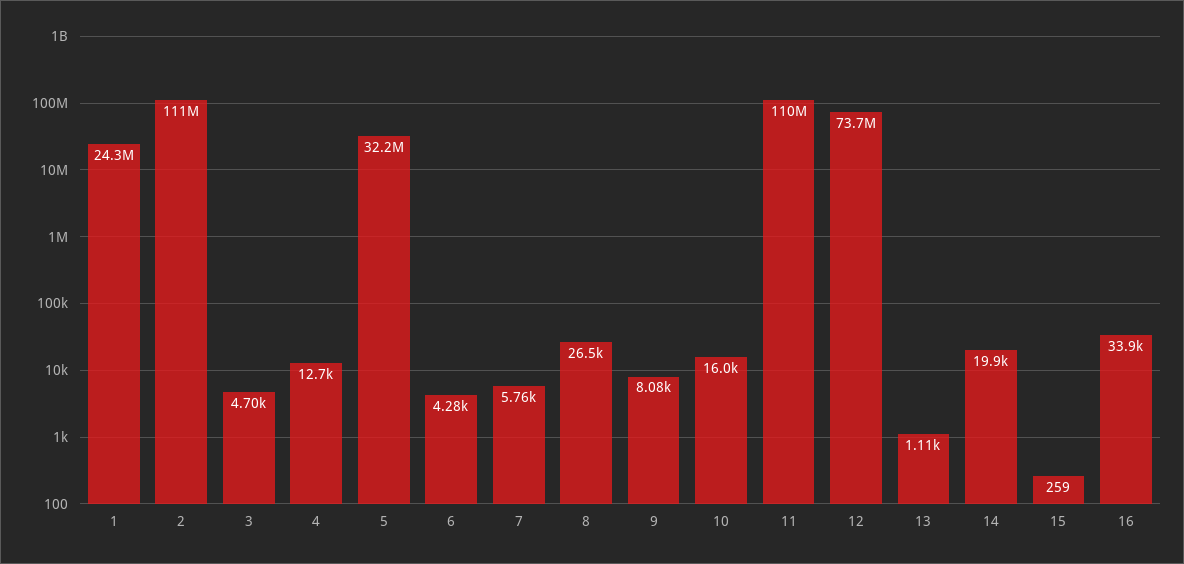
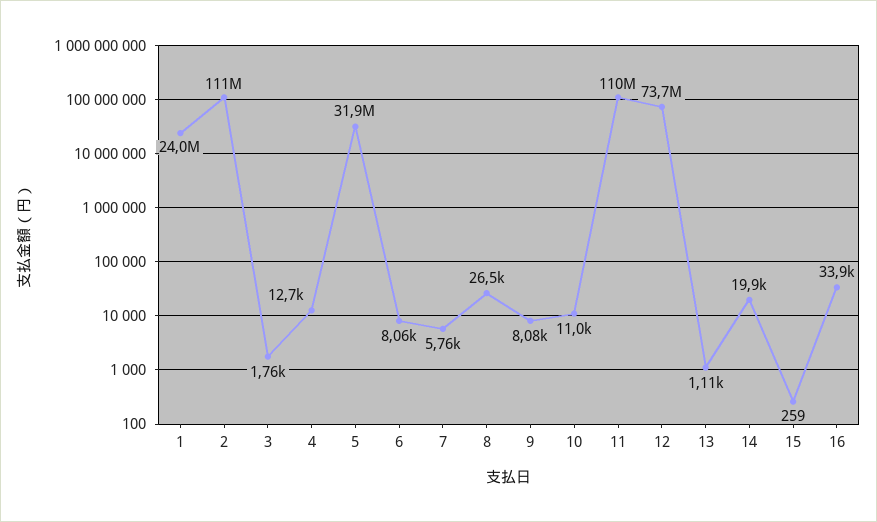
  {
-   "1": 24300000,
+   "1": 24000000,
    "2": 111000000,
-   "3": 4700,
+   "3": 1760,
    "4": 12700,
-   "5": 32200000,
+   "5": 31900000,
-   "6": 4280,
+   "6": 8060,
    "7": 5760,
    "8": 26500,
    "9": 8080,
-   "10": 16000,
+   "10": 11000,
    "11": 110000000,
    "12": 73700000,
    "13": 1110,
    "14": 19900,
    "15": 259,
    "16": 33900
  }

